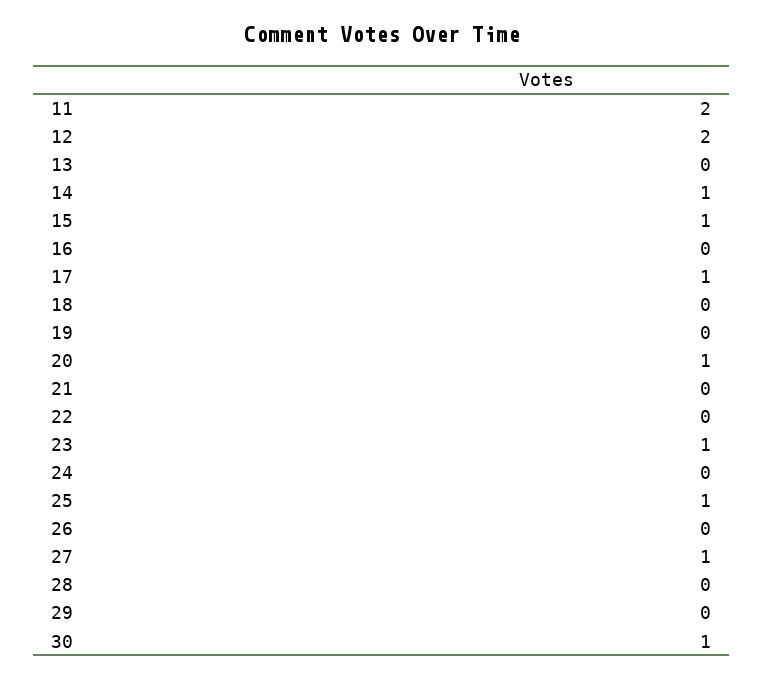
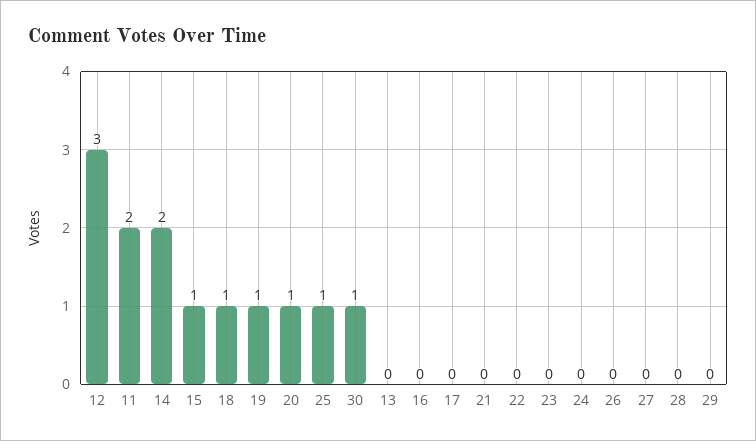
  {
    "11": 2,
-   "12": 2,
+   "12": 3,
    "13": 0,
-   "14": 1,
+   "14": 2,
    "15": 1,
    "16": 0,
-   "17": 1,
+   "17": 0,
-   "18": 0,
+   "18": 1,
-   "19": 0,
+   "19": 1,
    "20": 1,
    "21": 0,
    "22": 0,
-   "23": 1,
+   "23": 0,
    "24": 0,
    "25": 1,
    "26": 0,
-   "27": 1,
+   "27": 0,
    "28": 0,
    "29": 0,
    "30": 1
  }

